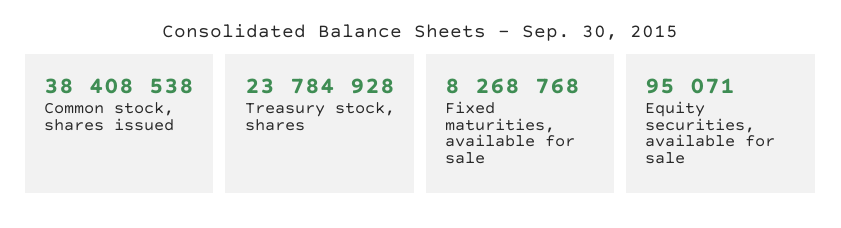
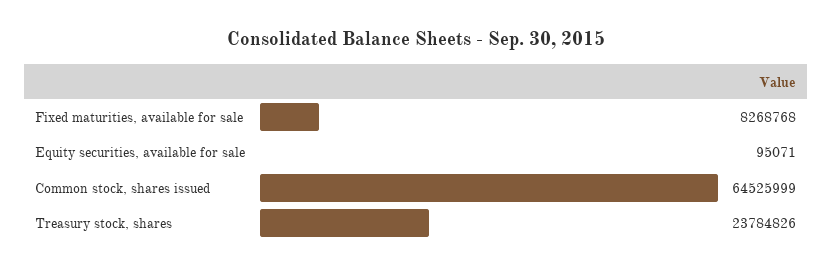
  {
-   "Common stock, shares issued": 38408538,
+   "Common stock, shares issued": 64525999,
-   "Treasury stock, shares": 23784928,
+   "Treasury stock, shares": 23784826,
    "Fixed maturities, available for sale": 8268768,
    "Equity securities, available for sale": 95071
  }

